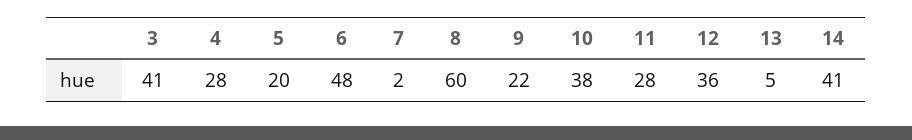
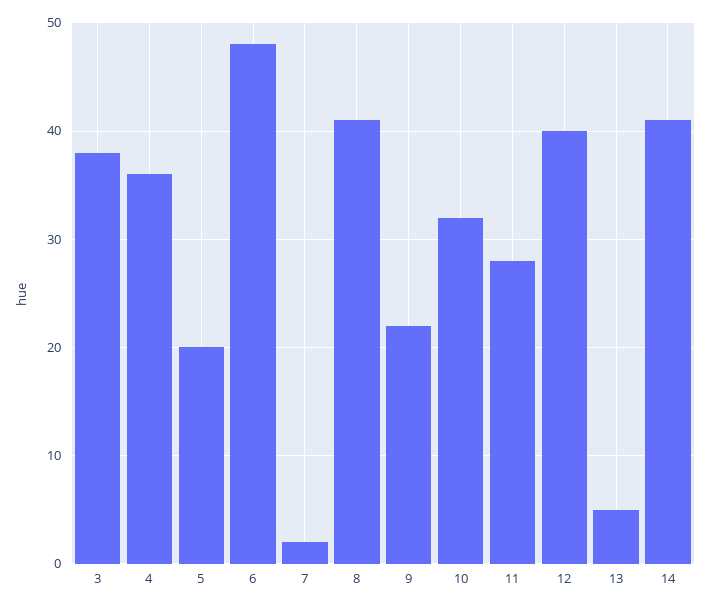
  {
-   "3": 41,
+   "3": 38,
-   "4": 28,
+   "4": 36,
    "5": 20,
    "6": 48,
    "7": 2,
-   "8": 60,
+   "8": 41,
    "9": 22,
-   "10": 38,
+   "10": 32,
    "11": 28,
-   "12": 36,
+   "12": 40,
    "13": 5,
    "14": 41
  }

